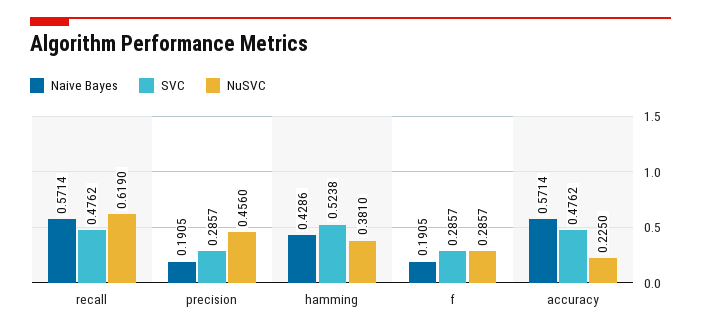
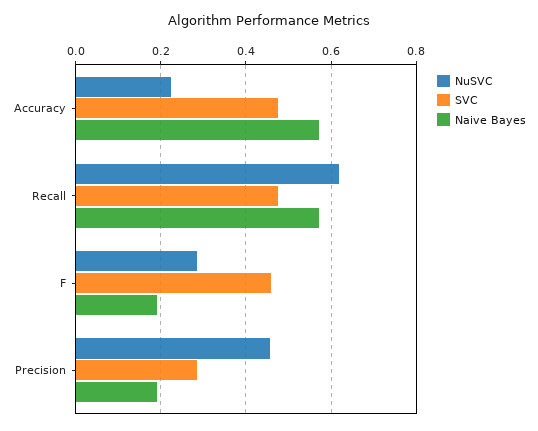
  {
    "Naive Bayes": {
      "recall": 0.5714,
      "precision": 0.1905,
-     "hamming": 0.4286,
      "f": 0.1905,
      "accuracy": 0.5714
    },
    "SVC": {
      "recall": 0.4762,
      "precision": 0.2857,
-     "hamming": 0.5238,
-     "f": 0.2857,
+     "f": 0.46,
      "accuracy": 0.4762
    },
    "NuSVC": {
      "recall": 0.619,
      "precision": 0.456,
-     "hamming": 0.381,
      "f": 0.2857,
      "accuracy": 0.225
    }
  }

